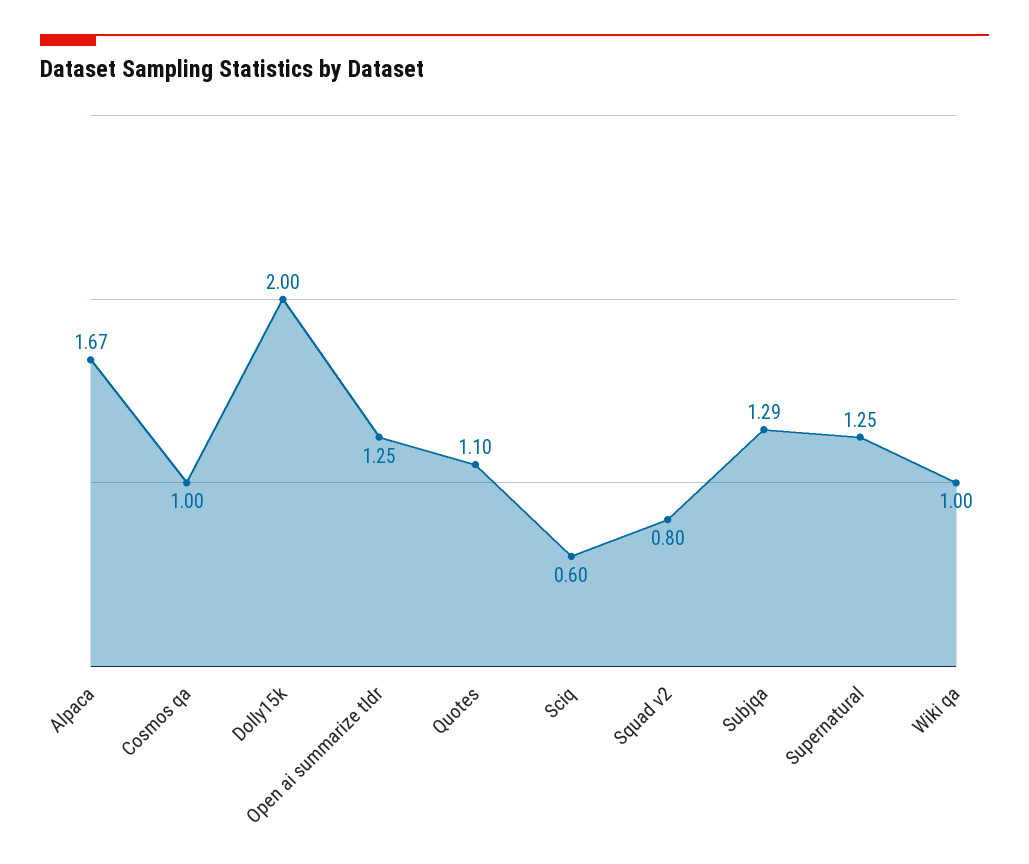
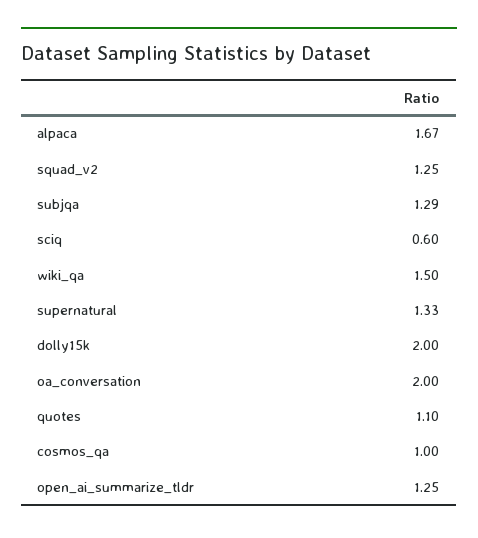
  {
    "Alpaca": 1.67,
    "Cosmos qa": 1,
    "Dolly15k": 2,
    "Open ai summarize tldr": 1.25,
    "Quotes": 1.1,
    "Sciq": 0.6,
-   "Squad v2": 0.8,
+   "Squad v2": 1.25,
    "Subjqa": 1.29,
-   "Supernatural": 1.25,
+   "Supernatural": 1.33,
-   "Wiki qa": 1
+   "Wiki qa": 1.5,
+   "oa_conversation": 2
  }

